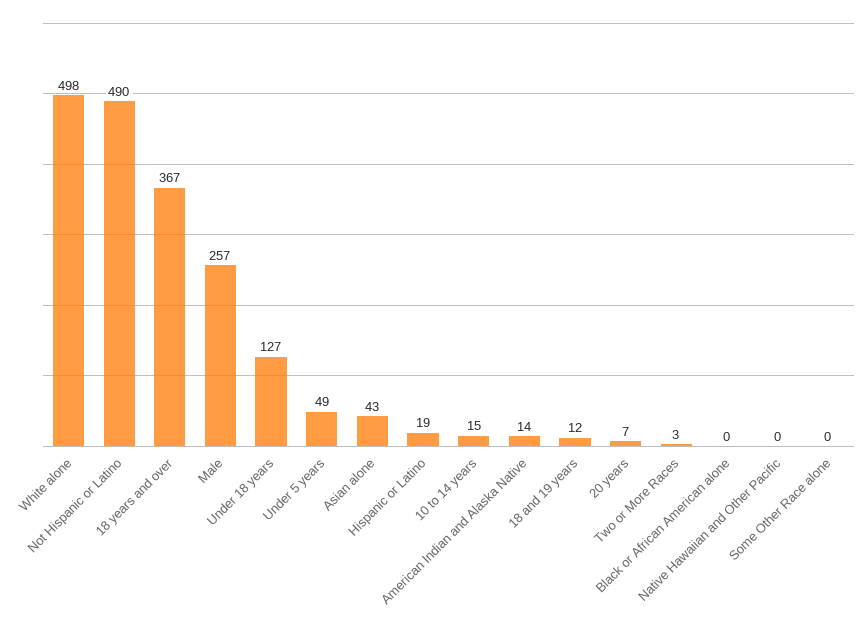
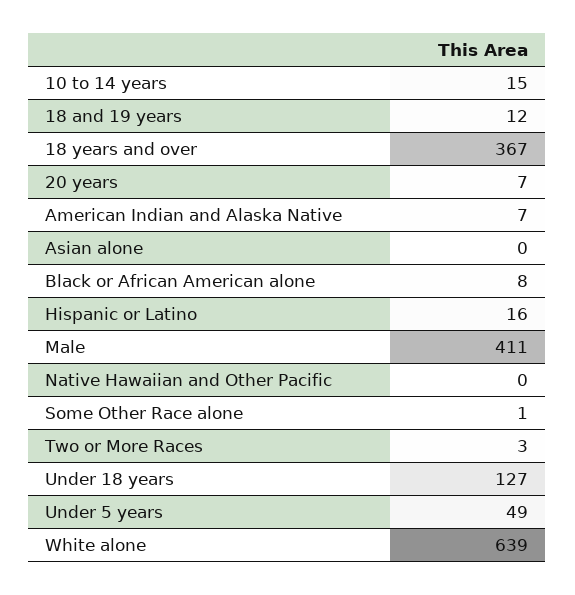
  {
-   "White alone": 498,
+   "White alone": 639,
-   "Not Hispanic or Latino": 490,
    "18 years and over": 367,
-   "Male": 257,
+   "Male": 411,
    "Under 18 years": 127,
    "Under 5 years": 49,
-   "Asian alone": 43,
+   "Asian alone": 0,
-   "Hispanic or Latino": 19,
+   "Hispanic or Latino": 16,
    "10 to 14 years": 15,
-   "American Indian and Alaska Native": 14,
+   "American Indian and Alaska Native": 7,
    "18 and 19 years": 12,
    "20 years": 7,
    "Two or More Races": 3,
-   "Black or African American alone": 0,
+   "Black or African American alone": 8,
    "Native Hawaiian and Other Pacific": 0,
-   "Some Other Race alone": 0
+   "Some Other Race alone": 1
  }

